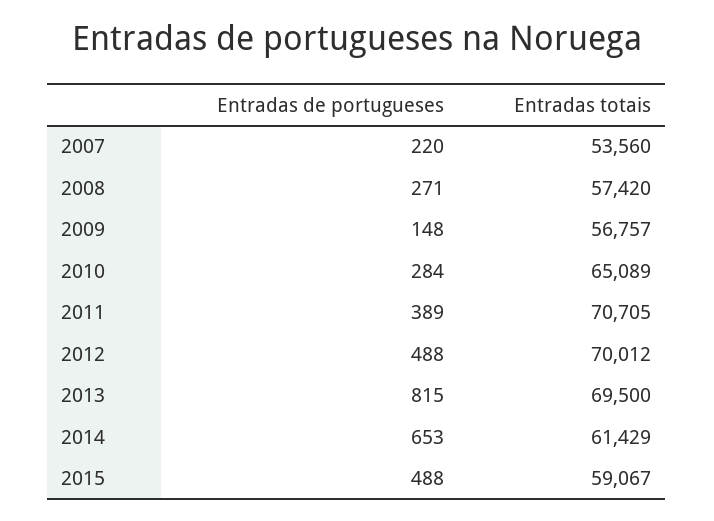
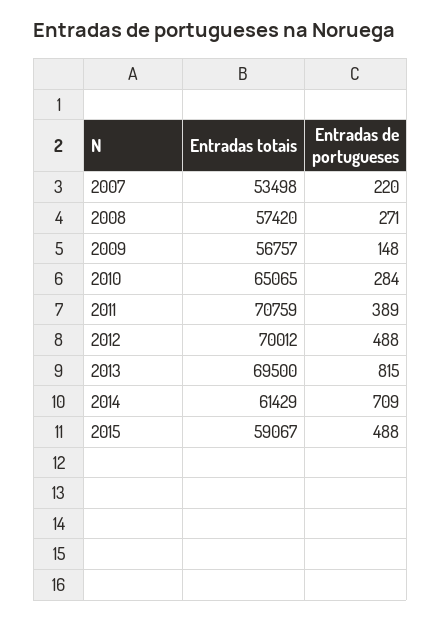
  {
    "Entradas de portugueses": {
      "2007": 220,
      "2008": 271,
      "2009": 148,
      "2010": 284,
      "2011": 389,
      "2012": 488,
      "2013": 815,
-     "2014": 653,
+     "2014": 709,
      "2015": 488
    },
    "Entradas totais": {
-     "2007": 53560,
+     "2007": 53498,
      "2008": 57420,
      "2009": 56757,
-     "2010": 65089,
+     "2010": 65065,
-     "2011": 70705,
+     "2011": 70759,
      "2012": 70012,
      "2013": 69500,
      "2014": 61429,
      "2015": 59067
    }
  }

